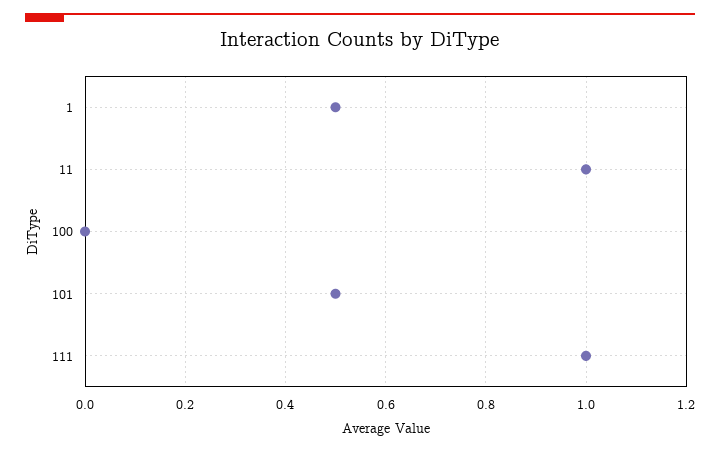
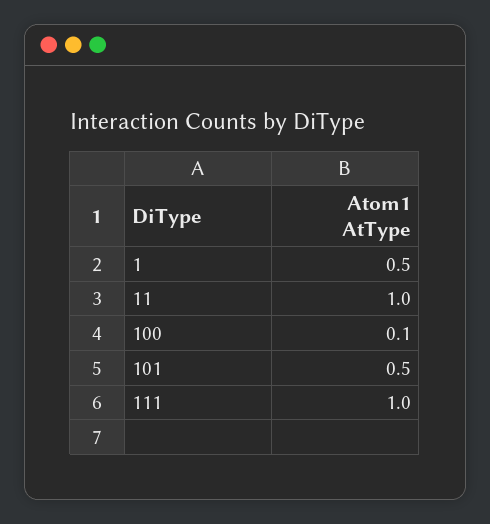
  {
    "1": 0.5,
    "11": 1,
-   "100": 0,
+   "100": 0.1,
    "101": 0.5,
    "111": 1
  }

